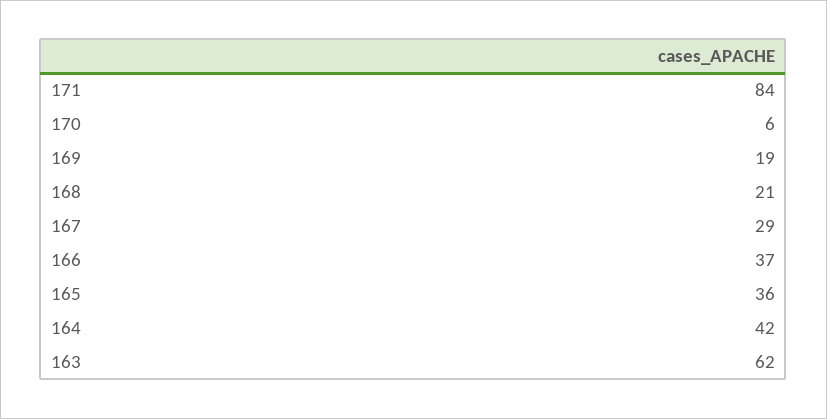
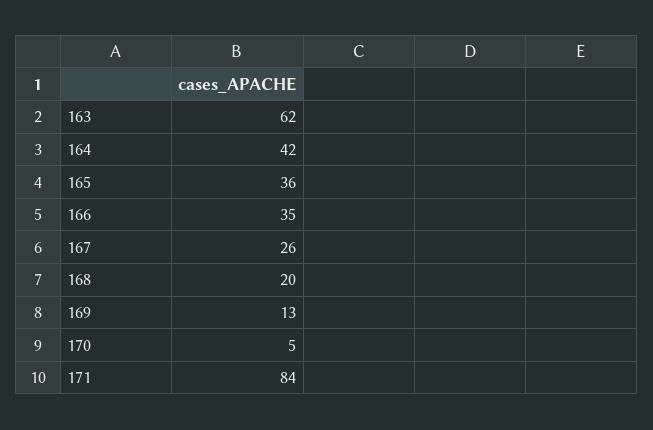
  {
    "171": 84,
-   "170": 6,
+   "170": 5,
-   "169": 19,
+   "169": 13,
-   "168": 21,
+   "168": 20,
-   "167": 29,
+   "167": 26,
-   "166": 37,
+   "166": 35,
    "165": 36,
    "164": 42,
    "163": 62
  }

